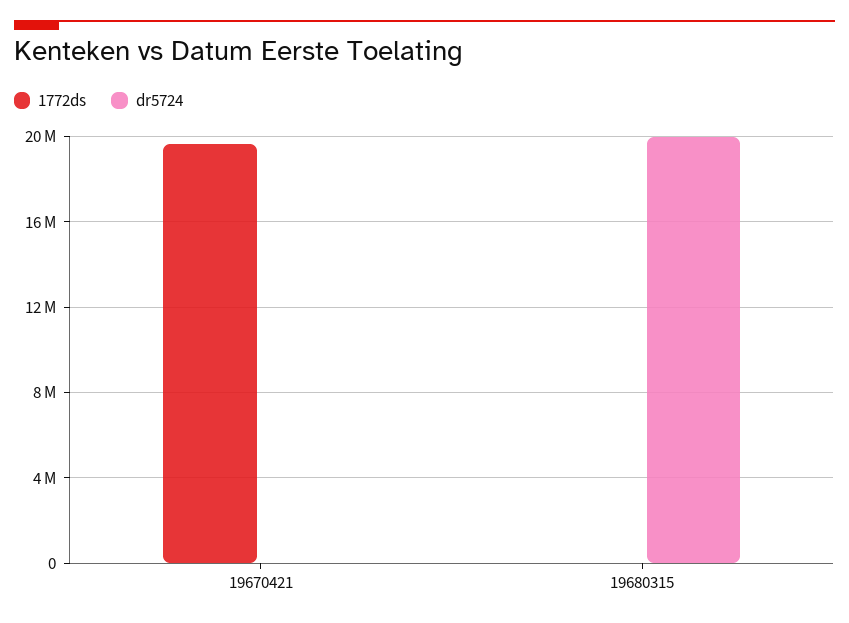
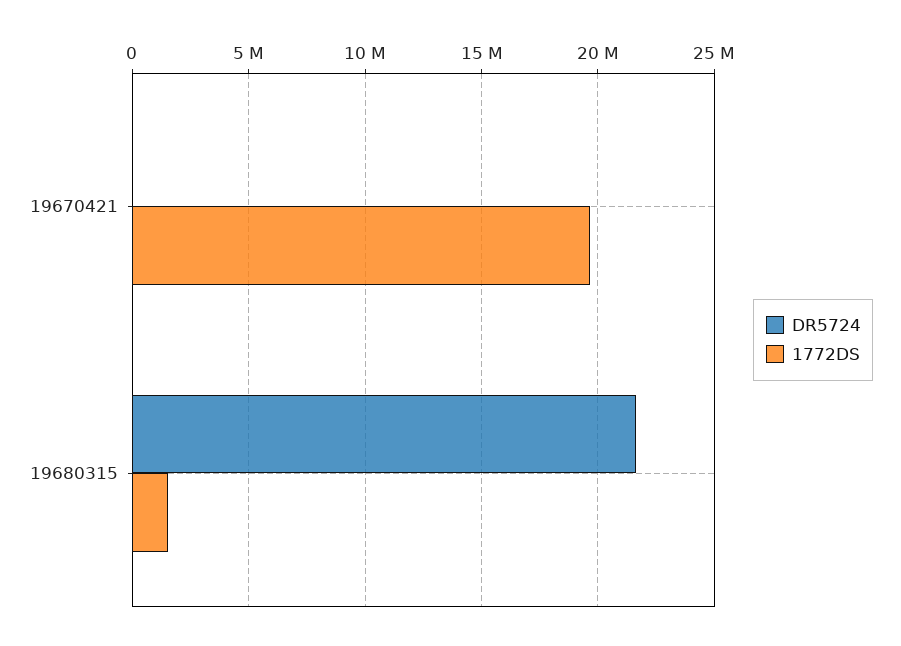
  {
    "1772ds": {
      "19670421": 19500000,
-     "19680315": 0
+     "19680315": 1500000
    },
    "dr5724": {
      "19670421": 0,
-     "19680315": 20000000
+     "19680315": 21500000
    }
  }

